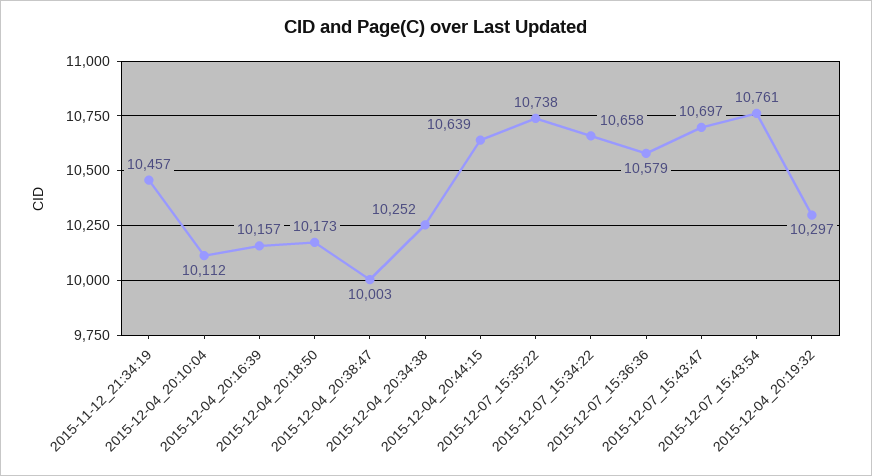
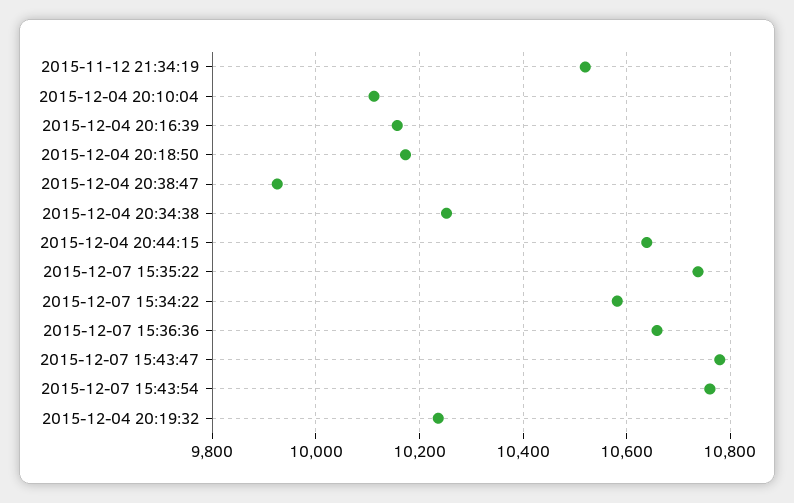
  {
-   "2015-11-12_21:34:19": 10457,
+   "2015-11-12_21:34:19": 10520,
    "2015-12-04_20:10:04": 10112,
    "2015-12-04_20:16:39": 10157,
    "2015-12-04_20:18:50": 10173,
-   "2015-12-04_20:38:47": 10003,
+   "2015-12-04_20:38:47": 9920,
    "2015-12-04_20:34:38": 10252,
    "2015-12-04_20:44:15": 10639,
    "2015-12-07_15:35:22": 10738,
-   "2015-12-07_15:34:22": 10658,
+   "2015-12-07_15:34:22": 10580,
-   "2015-12-07_15:36:36": 10579,
+   "2015-12-07_15:36:36": 10660,
-   "2015-12-07_15:43:47": 10697,
+   "2015-12-07_15:43:47": 10780,
    "2015-12-07_15:43:54": 10761,
-   "2015-12-04_20:19:32": 10297
+   "2015-12-04_20:19:32": 10240
  }

